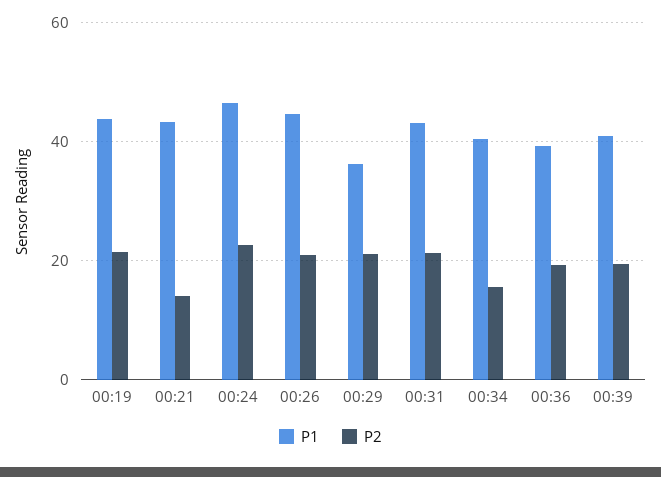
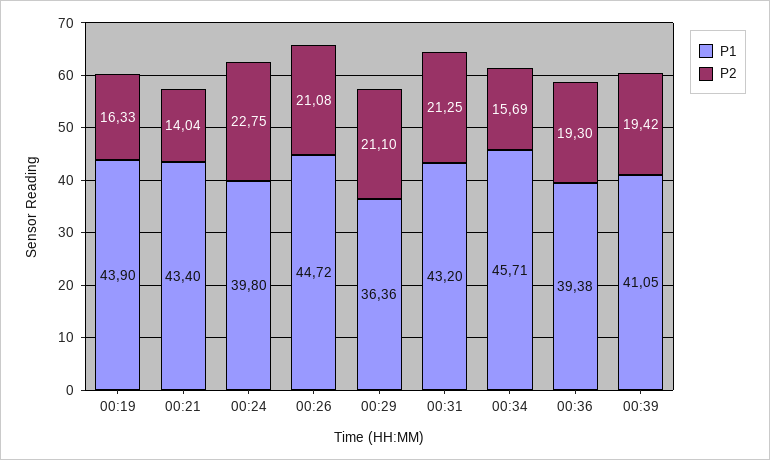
  {
    "P1": {
      "00:19": 43.9,
      "00:21": 43.4,
-     "00:24": 46,
+     "00:24": 39.8,
      "00:26": 44.72,
      "00:29": 36.36,
      "00:31": 43.2,
-     "00:34": 40,
+     "00:34": 45.71,
      "00:36": 39.38,
      "00:39": 41.05
    },
    "P2": {
-     "00:19": 22,
+     "00:19": 16.33,
      "00:21": 14.04,
      "00:24": 22.75,
      "00:26": 21.08,
      "00:29": 21.1,
      "00:31": 21.25,
      "00:34": 15.69,
      "00:36": 19.3,
      "00:39": 19.42
    }
  }

